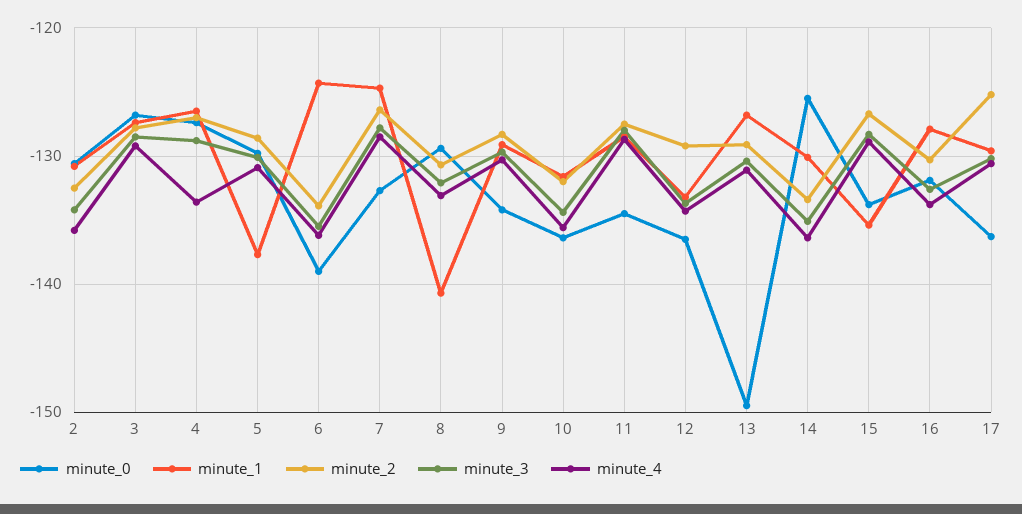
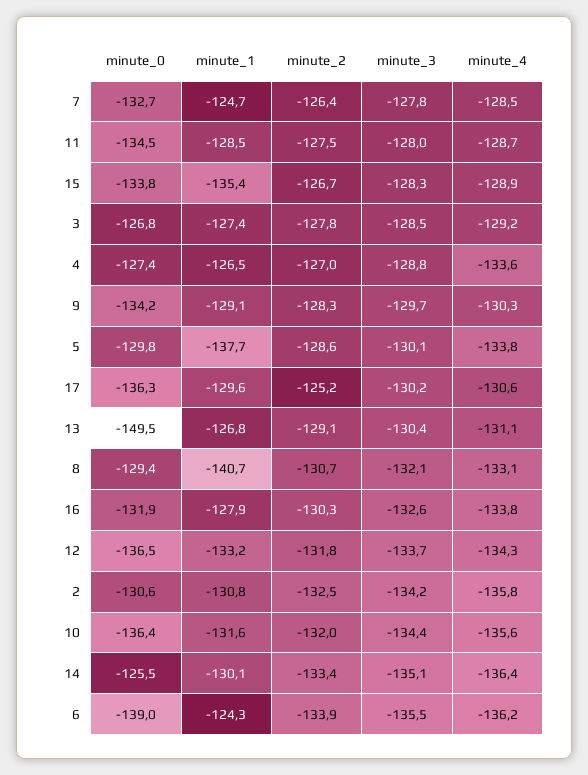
  {
    "minute_0": {
      "2": -130.6,
      "3": -126.8,
      "4": -127.4,
      "5": -129.8,
      "6": -139,
      "7": -132.7,
      "8": -129.4,
      "9": -134.2,
      "10": -136.4,
      "11": -134.5,
      "12": -136.5,
      "13": -149.5,
      "14": -125.5,
      "15": -133.8,
      "16": -131.9,
      "17": -136.3
    },
    "minute_1": {
      "2": -130.8,
      "3": -127.4,
      "4": -126.5,
      "5": -137.7,
      "6": -124.3,
      "7": -124.7,
      "8": -140.7,
      "9": -129.1,
      "10": -131.6,
      "11": -128.5,
      "12": -133.2,
      "13": -126.8,
      "14": -130.1,
      "15": -135.4,
      "16": -127.9,
      "17": -129.6
    },
    "minute_2": {
      "2": -132.5,
      "3": -127.8,
      "4": -127,
      "5": -128.6,
      "6": -133.9,
      "7": -126.4,
      "8": -130.7,
      "9": -128.3,
      "10": -132,
      "11": -127.5,
-     "12": -129,
+     "12": -131.8,
      "13": -129.1,
      "14": -133.4,
      "15": -126.7,
      "16": -130.3,
      "17": -125.2
    },
    "minute_3": {
      "2": -134.2,
      "3": -128.5,
      "4": -128.8,
      "5": -130.1,
      "6": -135.5,
      "7": -127.8,
      "8": -132.1,
      "9": -129.7,
      "10": -134.4,
      "11": -128,
      "12": -133.7,
      "13": -130.4,
      "14": -135.1,
      "15": -128.3,
      "16": -132.6,
      "17": -130.2
    },
    "minute_4": {
      "2": -135.8,
      "3": -129.2,
      "4": -133.6,
-     "5": -131,
+     "5": -133.8,
      "6": -136.2,
      "7": -128.5,
      "8": -133.1,
      "9": -130.3,
      "10": -135.6,
      "11": -128.7,
      "12": -134.3,
      "13": -131.1,
      "14": -136.4,
      "15": -128.9,
      "16": -133.8,
      "17": -130.6
    }
  }

